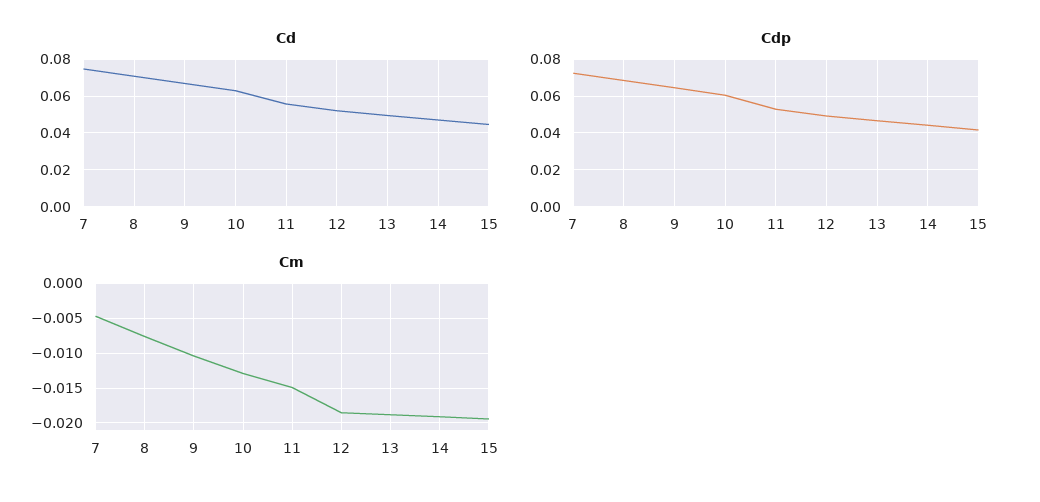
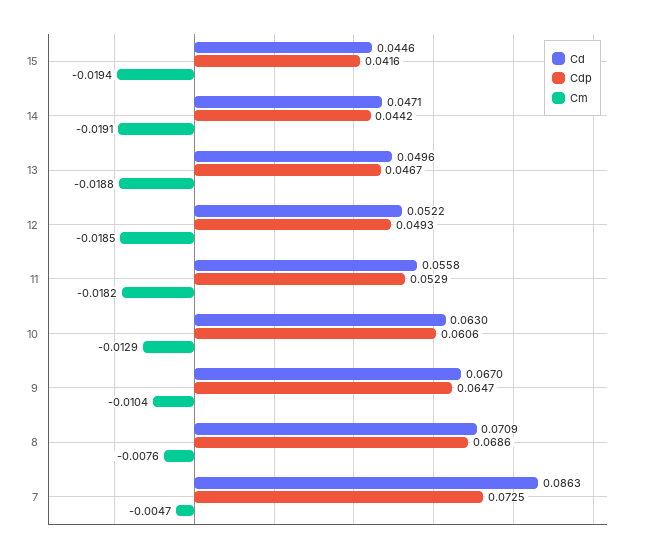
  {
    "Cd": {
-     "7": 0.075,
+     "7": 0.0863,
      "8": 0.0709,
      "9": 0.067,
      "10": 0.063,
      "11": 0.0558,
      "12": 0.0522,
      "13": 0.0496,
      "14": 0.0471,
      "15": 0.0446
    },
    "Cdp": {
      "7": 0.0725,
      "8": 0.0686,
      "9": 0.0647,
      "10": 0.0606,
      "11": 0.0529,
      "12": 0.0493,
      "13": 0.0467,
      "14": 0.0442,
      "15": 0.0416
    },
    "Cm": {
      "7": -0.0047,
      "8": -0.0076,
      "9": -0.0104,
      "10": -0.0129,
-     "11": -0.015,
+     "11": -0.0182,
      "12": -0.0185,
      "13": -0.0188,
      "14": -0.0191,
      "15": -0.0194
    }
  }

